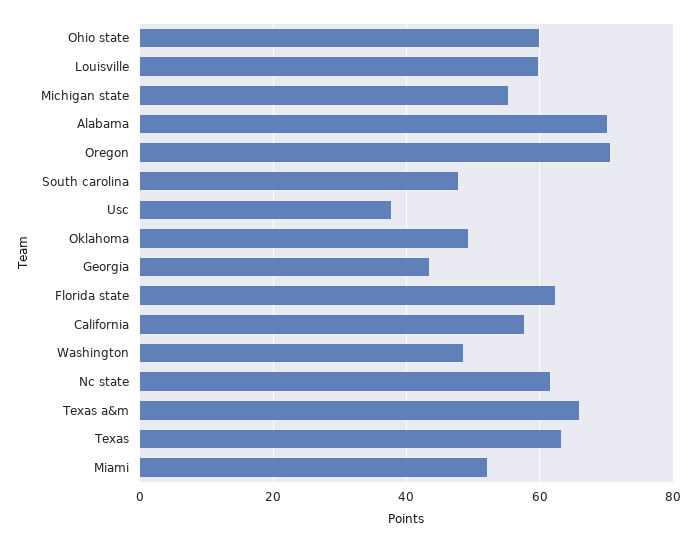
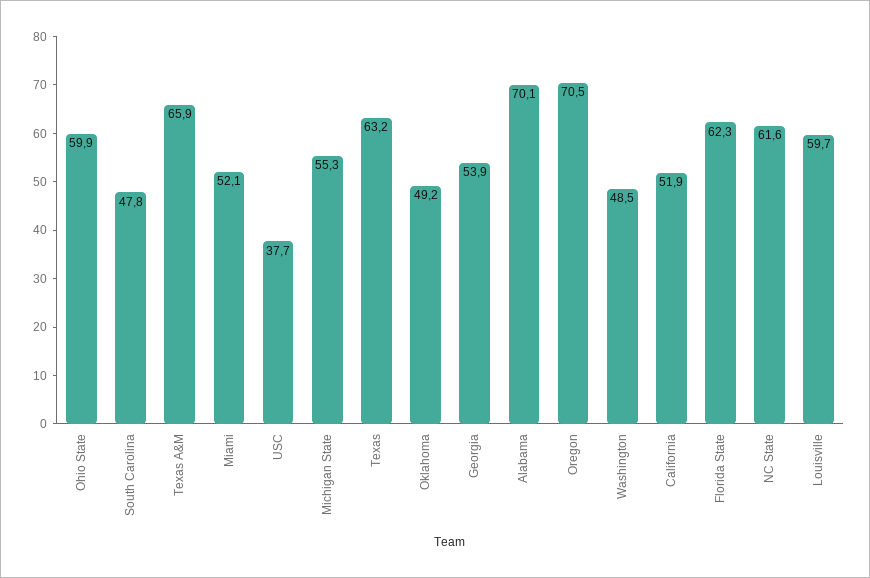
  {
    "Ohio state": 59.9,
    "Louisville": 59.7,
    "Michigan state": 55.3,
    "Alabama": 70.1,
    "Oregon": 70.5,
    "South carolina": 47.8,
    "Usc": 37.7,
    "Oklahoma": 49.2,
-   "Georgia": 44,
+   "Georgia": 53.9,
    "Florida state": 62.3,
-   "California": 58,
+   "California": 51.9,
    "Washington": 48.5,
    "Nc state": 61.6,
    "Texas a&m": 65.9,
    "Texas": 63.2,
    "Miami": 52.1
  }

